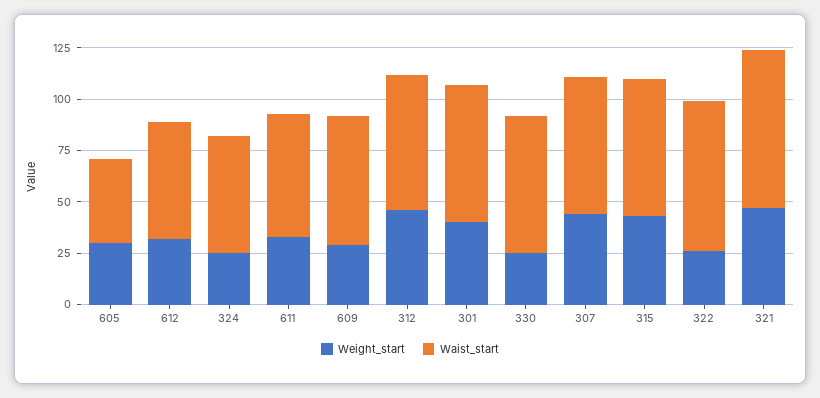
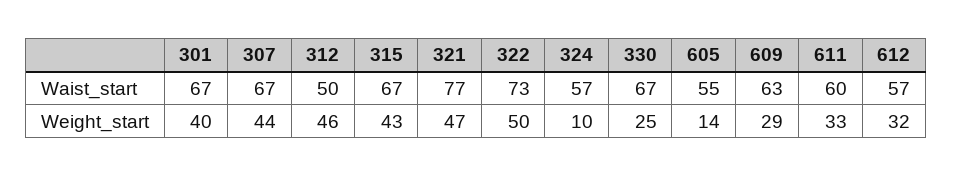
  {
    "Weight_start": {
-     "605": 30,
+     "605": 14,
      "612": 32,
-     "324": 25,
+     "324": 10,
      "611": 33,
      "609": 29,
      "312": 46,
      "301": 40,
      "330": 25,
      "307": 44,
      "315": 43,
-     "322": 25,
+     "322": 50,
      "321": 47
    },
    "Waist_start": {
-     "605": 40,
+     "605": 55,
      "612": 57,
      "324": 57,
      "611": 60,
      "609": 63,
-     "312": 65,
+     "312": 50,
      "301": 67,
      "330": 67,
      "307": 67,
      "315": 67,
      "322": 73,
      "321": 77
    }
  }

